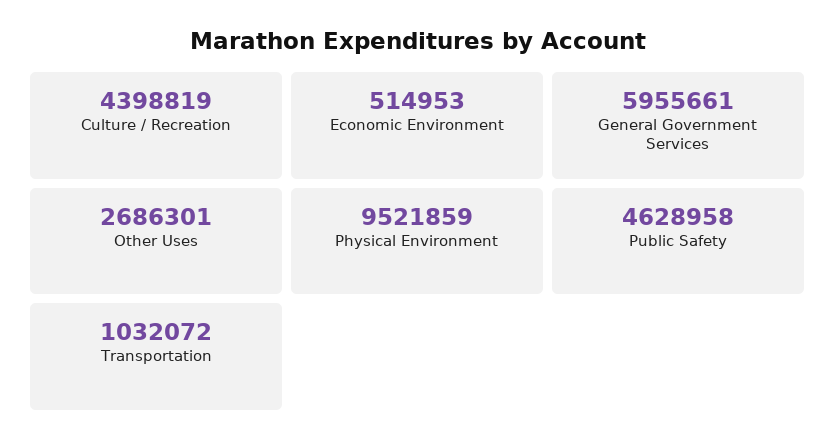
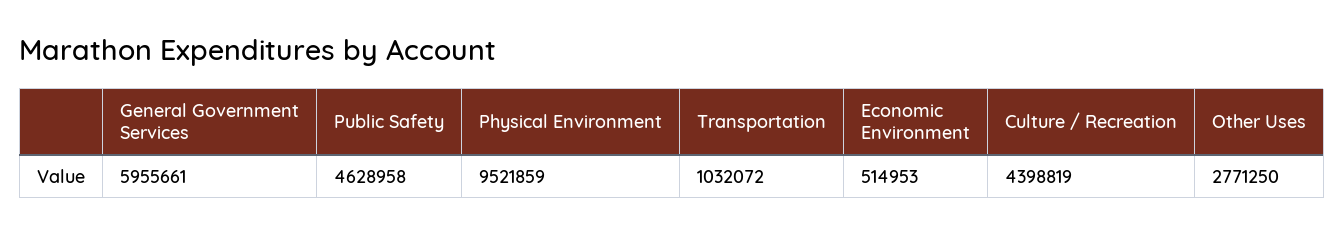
  {
    "Culture / Recreation": 4398819,
    "Economic Environment": 514953,
    "General Government Services": 5955661,
-   "Other Uses": 2686301,
+   "Other Uses": 2771250,
    "Physical Environment": 9521859,
    "Public Safety": 4628958,
    "Transportation": 1032072
  }

